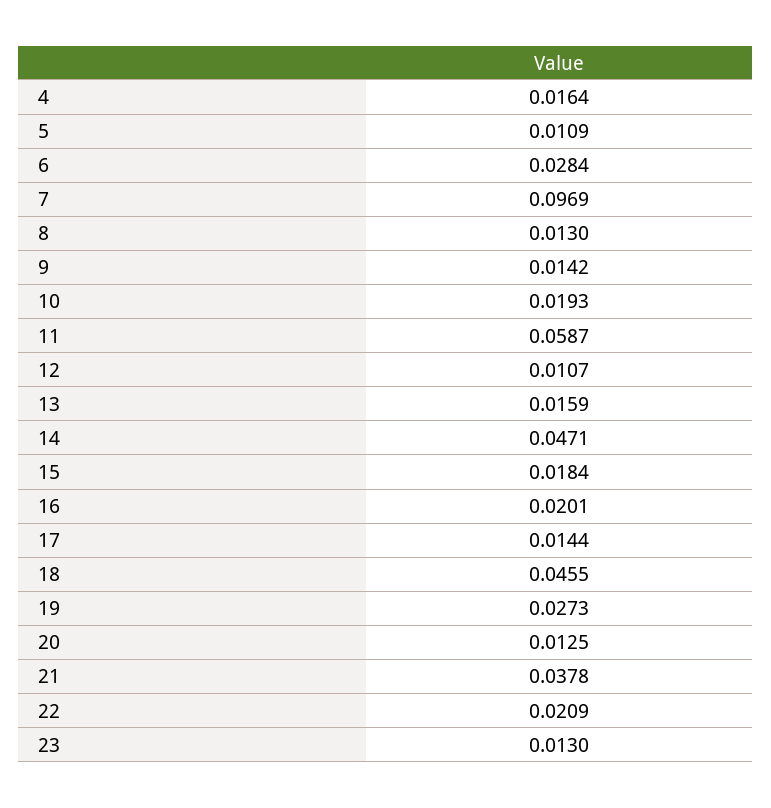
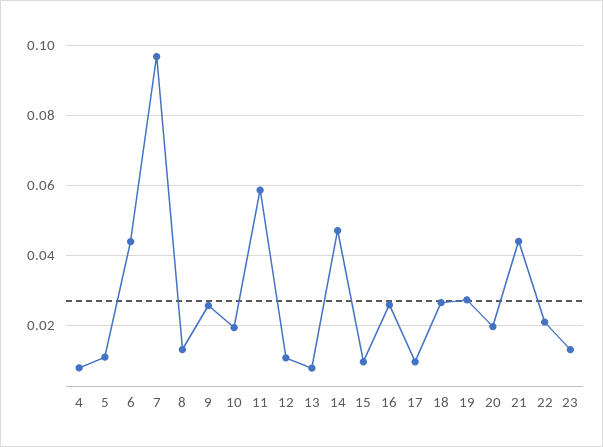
  {
-   "4": 0.0164,
+   "4": 0.008,
    "5": 0.0109,
-   "6": 0.0284,
+   "6": 0.044,
    "7": 0.0969,
    "8": 0.013,
-   "9": 0.0142,
+   "9": 0.026,
    "10": 0.0193,
    "11": 0.0587,
    "12": 0.0107,
-   "13": 0.0159,
+   "13": 0.008,
    "14": 0.0471,
-   "15": 0.0184,
+   "15": 0.01,
-   "16": 0.0201,
+   "16": 0.026,
-   "17": 0.0144,
+   "17": 0.01,
-   "18": 0.0455,
+   "18": 0.026,
    "19": 0.0273,
-   "20": 0.0125,
+   "20": 0.02,
-   "21": 0.0378,
+   "21": 0.044,
    "22": 0.0209,
    "23": 0.013
  }

